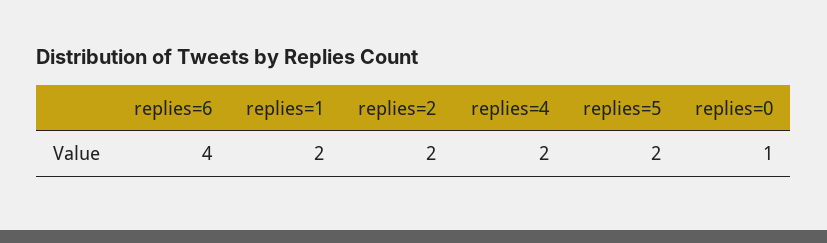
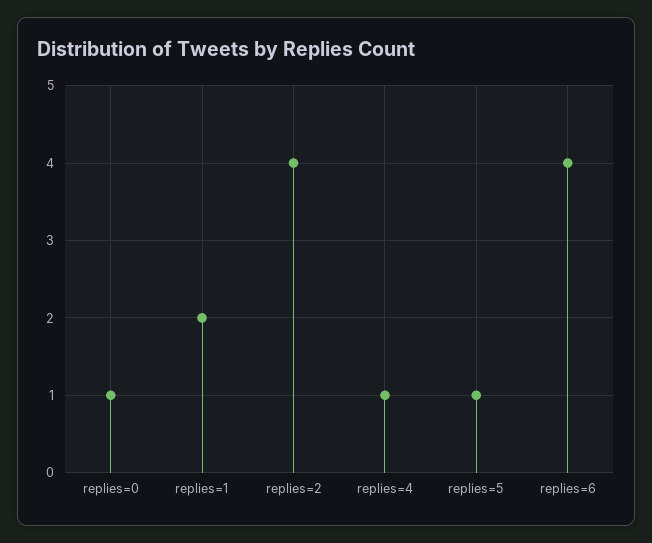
  {
    "replies=6": 4,
    "replies=1": 2,
-   "replies=2": 2,
+   "replies=2": 4,
-   "replies=4": 2,
+   "replies=4": 1,
-   "replies=5": 2,
+   "replies=5": 1,
    "replies=0": 1
  }

